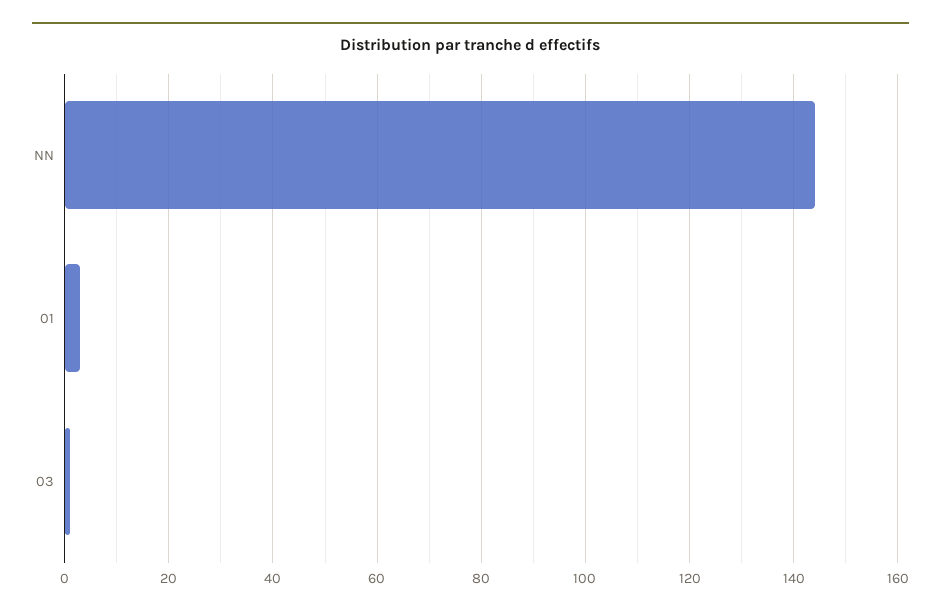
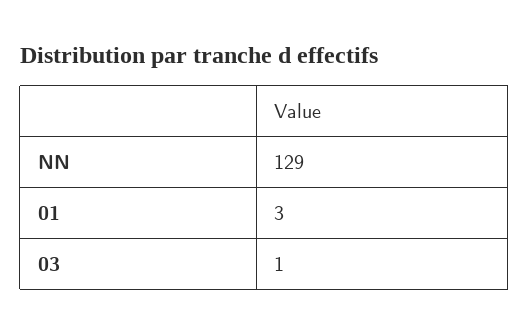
  {
-   "NN": 145,
+   "NN": 129,
    "01": 3,
    "03": 1
  }

